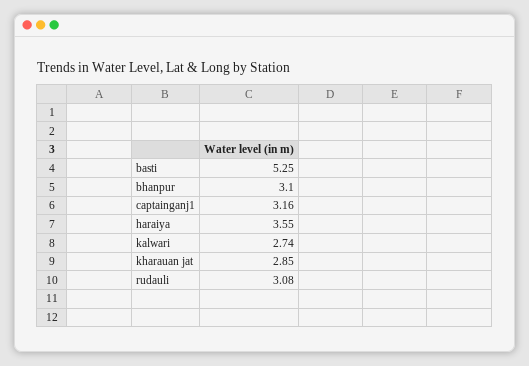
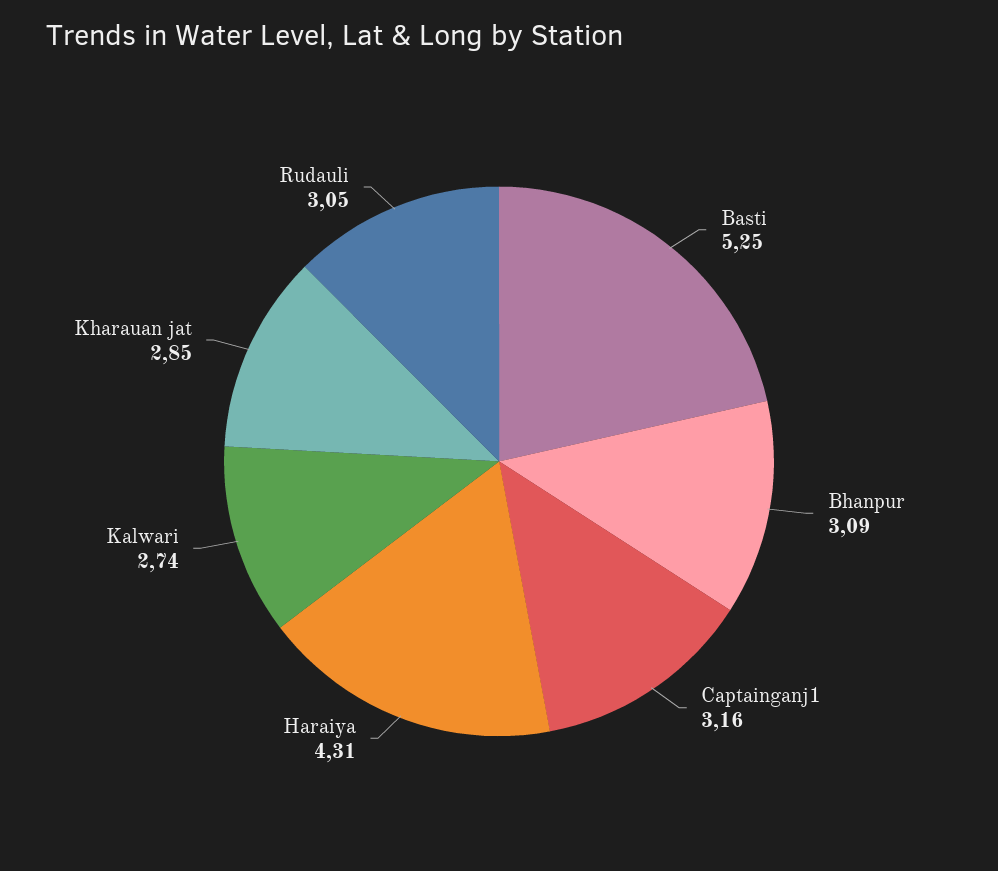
  {
    "basti": 5.25,
-   "bhanpur": 3.1,
+   "bhanpur": 3.09,
    "captainganj1": 3.16,
-   "haraiya": 3.55,
+   "haraiya": 4.31,
    "kalwari": 2.74,
    "kharauan jat": 2.85,
-   "rudauli": 3.08
+   "rudauli": 3.05
  }

